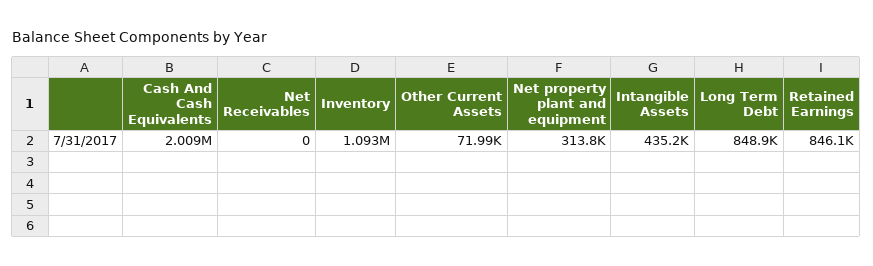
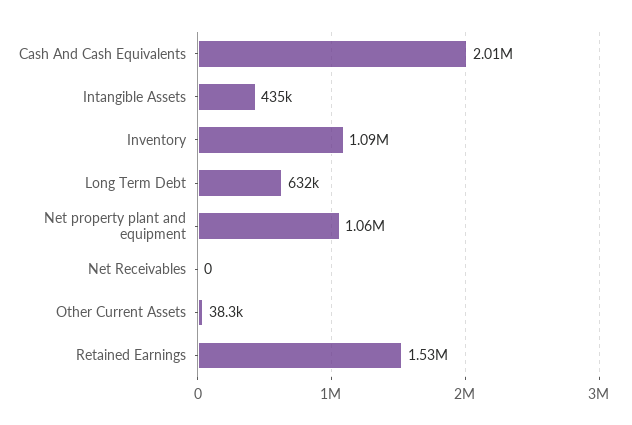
  {
    "Cash And Cash Equivalents": 2009000,
    "Net Receivables": 0,
    "Inventory": 1093000,
-   "Other Current Assets": 71990,
+   "Other Current Assets": 38300,
-   "Net property plant and equipment": 313800,
+   "Net property plant and equipment": 1060000,
    "Intangible Assets": 435200,
-   "Long Term Debt": 848900,
+   "Long Term Debt": 632000,
-   "Retained Earnings": 846100
+   "Retained Earnings": 1530000
  }

